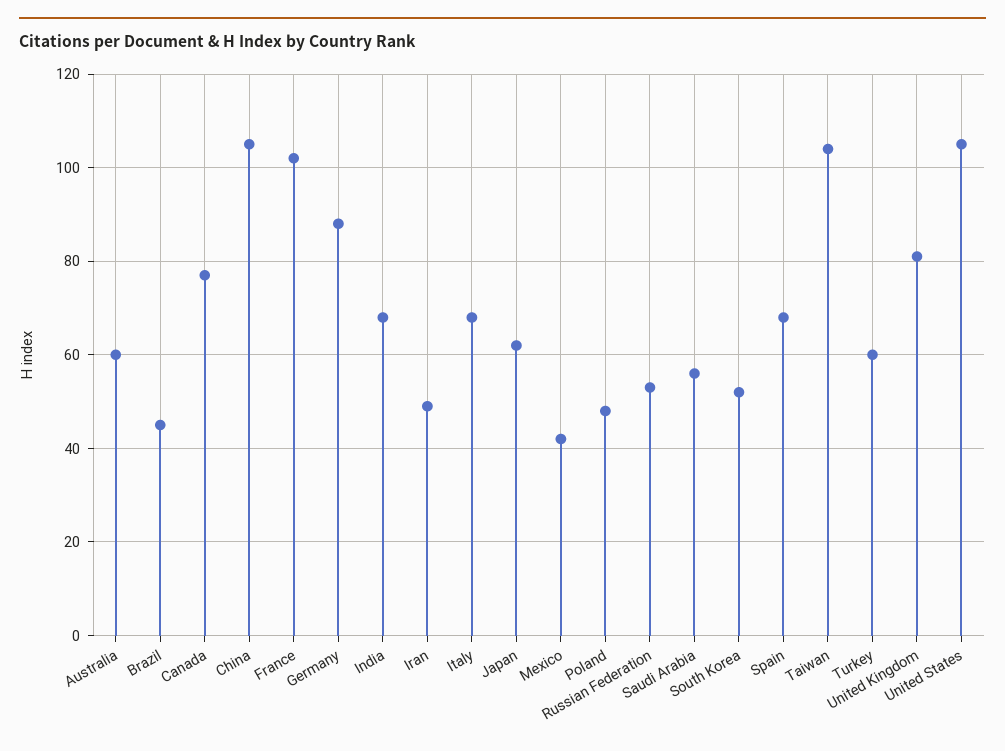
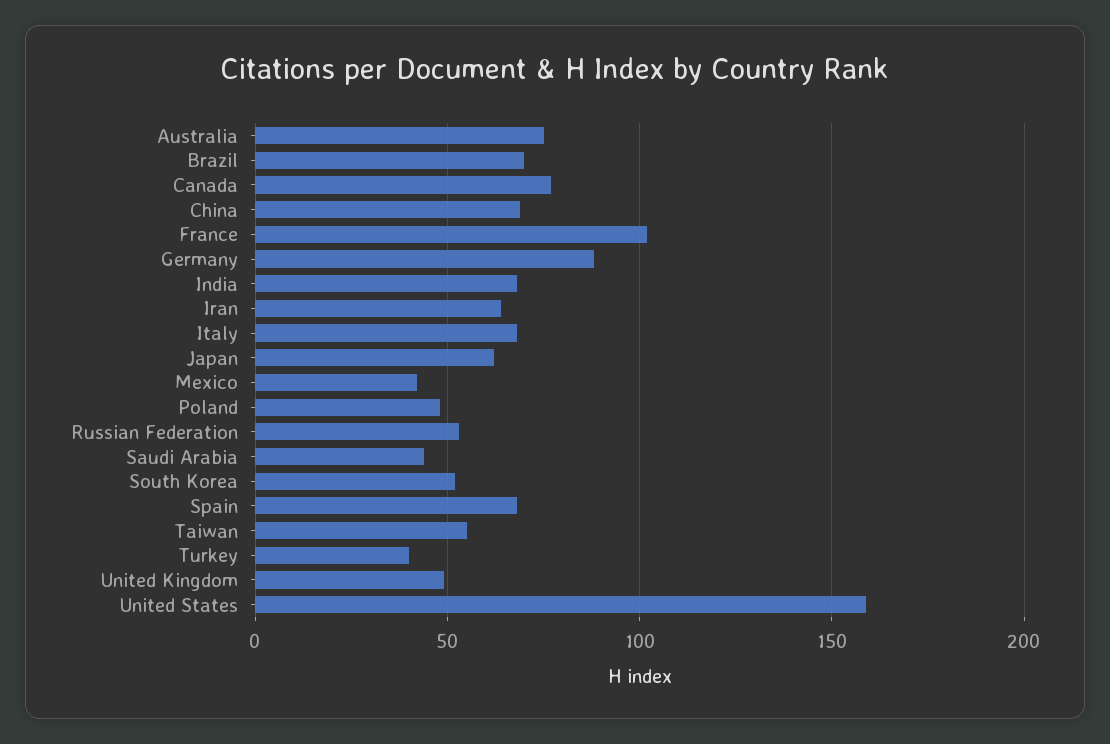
  {
-   "Australia": 60,
+   "Australia": 75,
-   "Brazil": 45,
+   "Brazil": 70,
    "Canada": 75,
-   "China": 105,
+   "China": 70,
    "France": 100,
    "Germany": 90,
    "India": 70,
-   "Iran": 50,
+   "Iran": 65,
    "Italy": 70,
    "Japan": 60,
    "Mexico": 40,
    "Poland": 50,
    "Russian Federation": 55,
-   "Saudi Arabia": 55,
+   "Saudi Arabia": 45,
    "South Korea": 50,
    "Spain": 70,
-   "Taiwan": 105,
+   "Taiwan": 55,
-   "Turkey": 60,
+   "Turkey": 40,
-   "United Kingdom": 80,
+   "United Kingdom": 50,
-   "United States": 105
+   "United States": 160
  }

